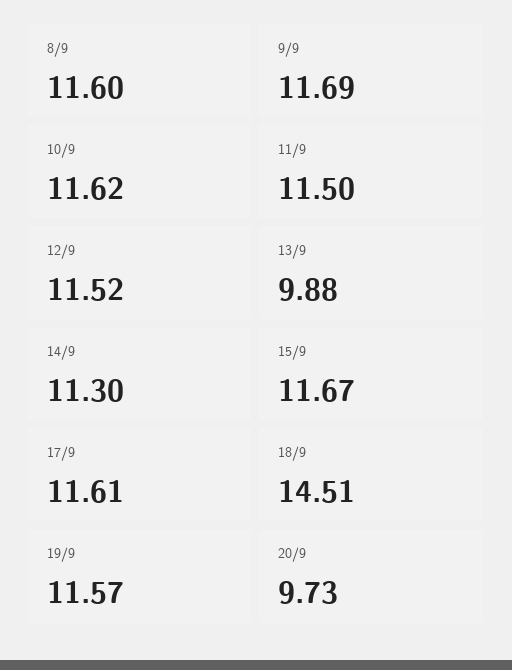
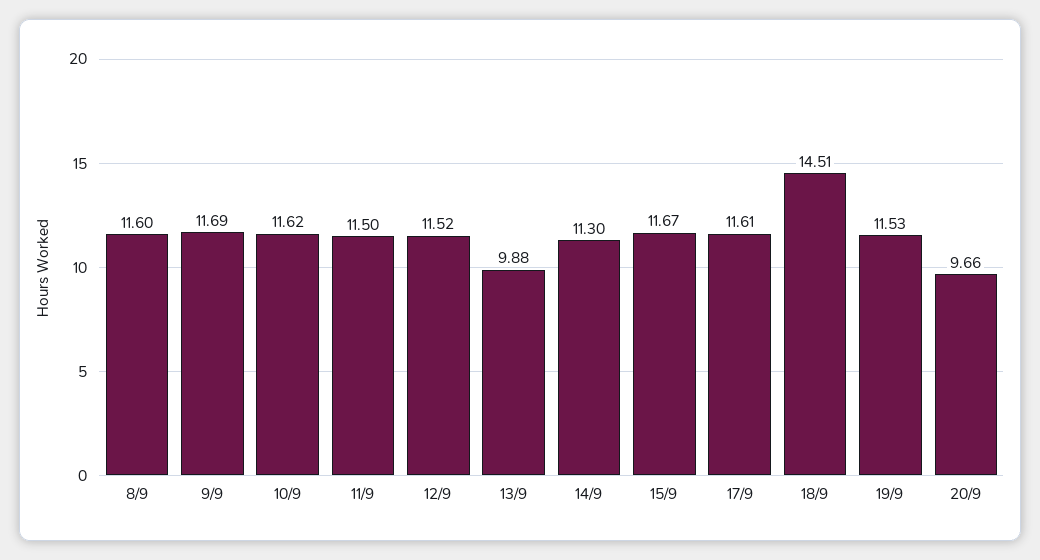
  {
    "8/9": 11.6,
    "9/9": 11.69,
    "10/9": 11.62,
    "11/9": 11.5,
    "12/9": 11.52,
    "13/9": 9.88,
    "14/9": 11.3,
    "15/9": 11.67,
    "17/9": 11.61,
    "18/9": 14.51,
-   "19/9": 11.57,
+   "19/9": 11.53,
-   "20/9": 9.73
+   "20/9": 9.66
  }

